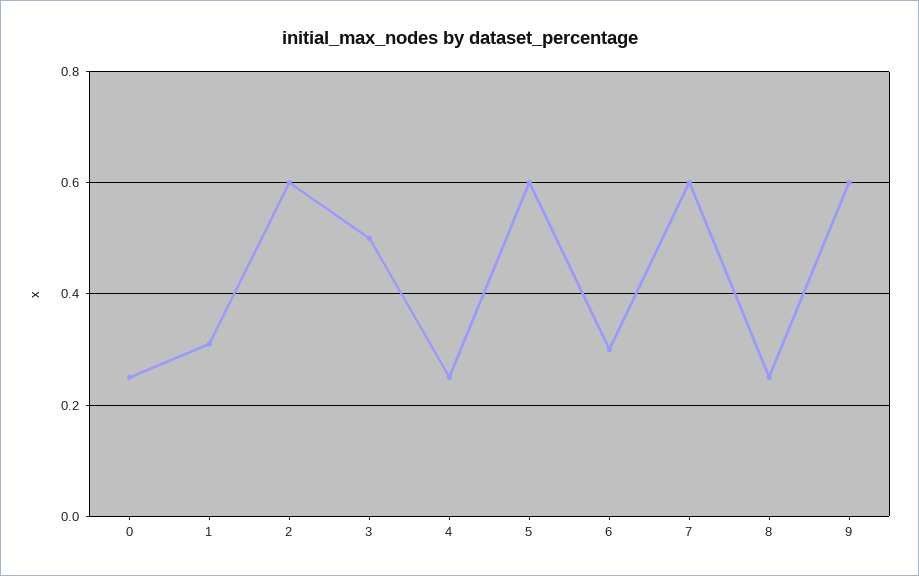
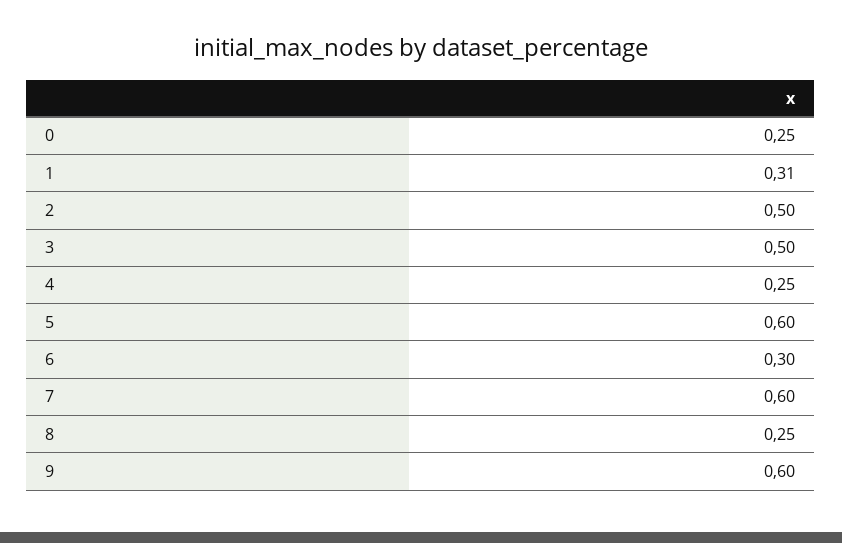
  {
    "0": 0.25,
    "1": 0.31,
-   "2": 0.6,
+   "2": 0.5,
    "3": 0.5,
    "4": 0.25,
    "5": 0.6,
    "6": 0.3,
    "7": 0.6,
    "8": 0.25,
    "9": 0.6
  }

